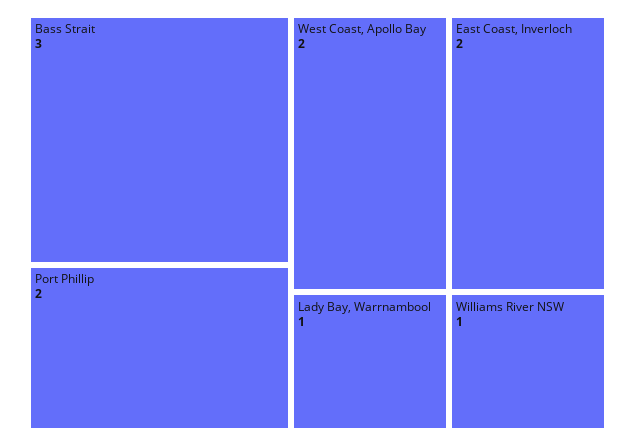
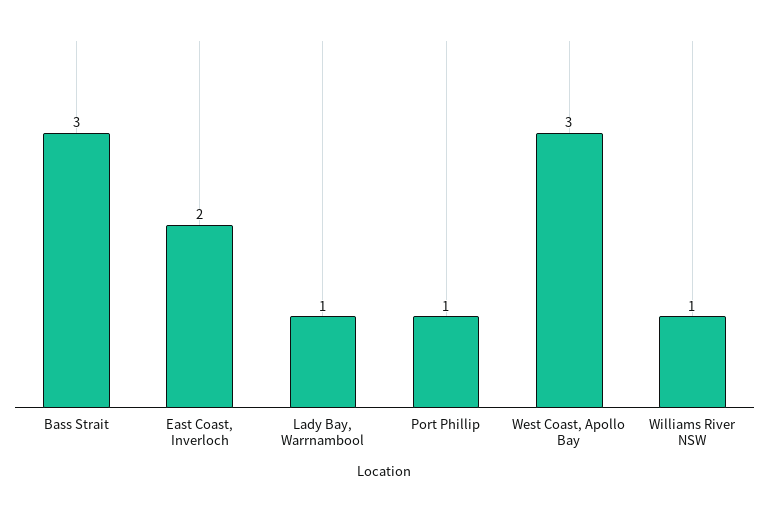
  {
    "Bass Strait": 3,
-   "Port Phillip": 2,
+   "Port Phillip": 1,
-   "West Coast, Apollo Bay": 2,
+   "West Coast, Apollo Bay": 3,
    "East Coast, Inverloch": 2,
    "Lady Bay, Warrnambool": 1,
    "Williams River NSW": 1
  }

